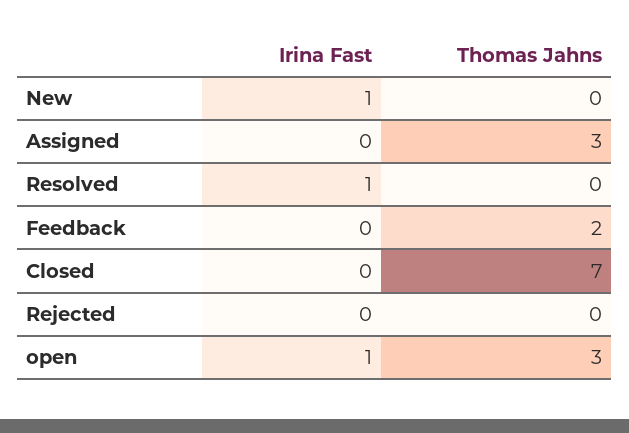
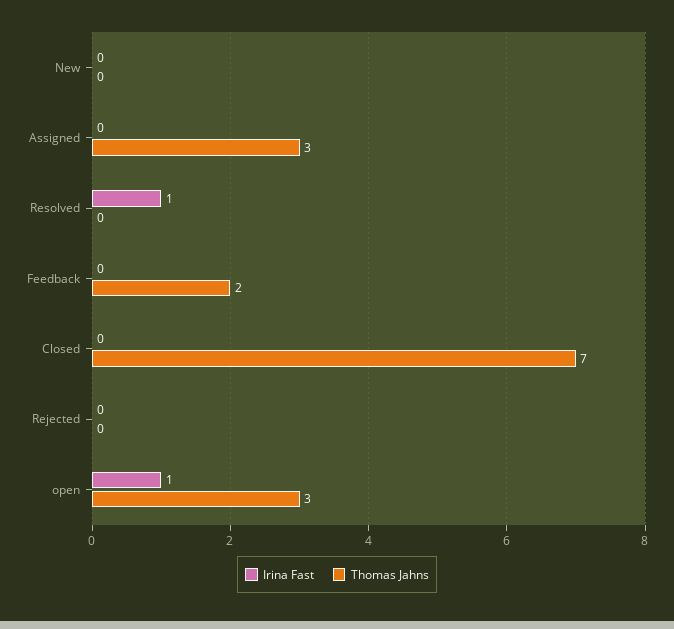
  {
    "Irina Fast": {
-     "New": 1,
+     "New": 0,
      "Assigned": 0,
      "Resolved": 1,
      "Feedback": 0,
      "Closed": 0,
      "Rejected": 0,
      "open": 1
    },
    "Thomas Jahns": {
      "New": 0,
      "Assigned": 3,
      "Resolved": 0,
      "Feedback": 2,
      "Closed": 7,
      "Rejected": 0,
      "open": 3
    }
  }

